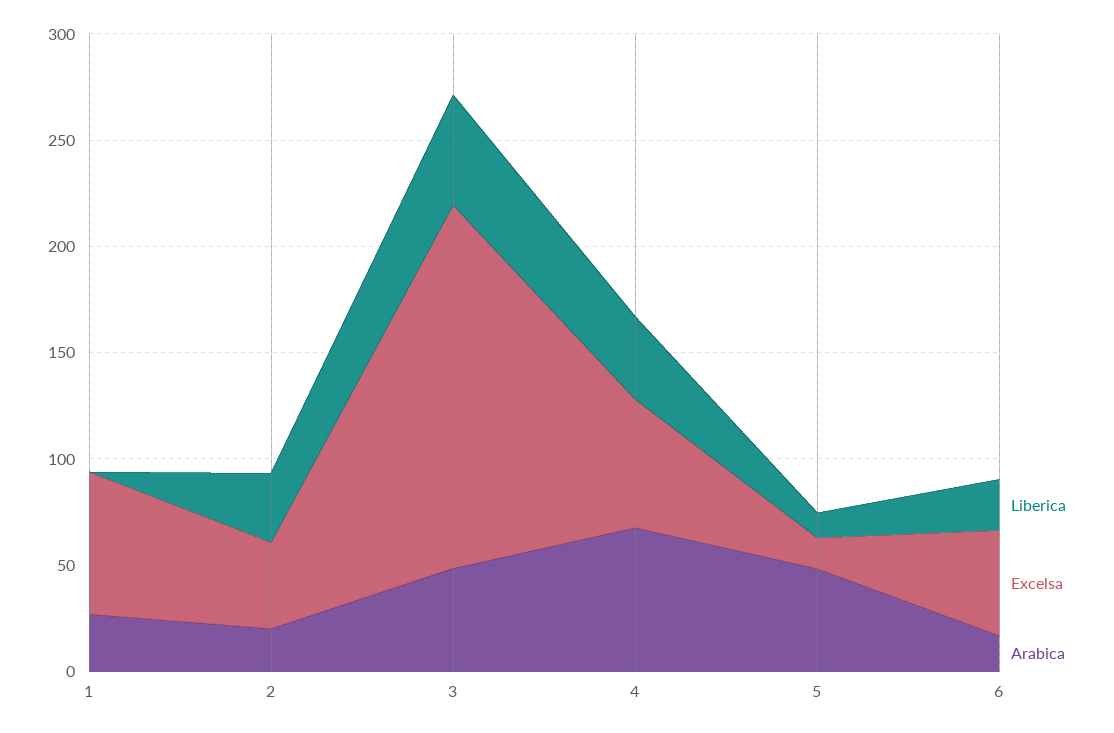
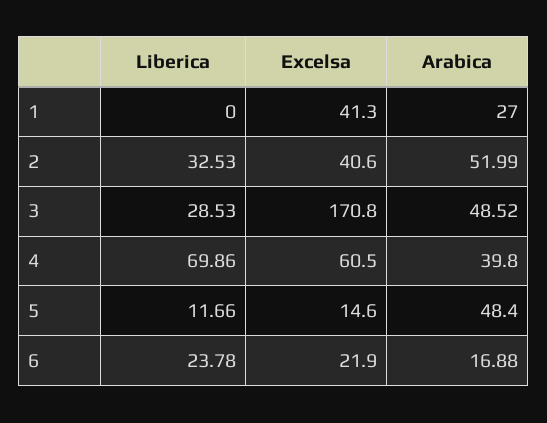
  {
    "Liberica": {
      "1": 0,
      "2": 32.53,
-     "3": 50,
+     "3": 28.53,
-     "4": 40,
+     "4": 69.86,
      "5": 11.66,
      "6": 23.78
    },
    "Excelsa": {
-     "1": 70,
+     "1": 41.3,
      "2": 40.6,
      "3": 170.8,
      "4": 60.5,
      "5": 14.6,
-     "6": 50
+     "6": 21.9
    },
    "Arabica": {
      "1": 27,
-     "2": 20,
+     "2": 51.99,
      "3": 48.52,
-     "4": 70,
+     "4": 39.8,
      "5": 48.4,
      "6": 16.88
    }
  }

